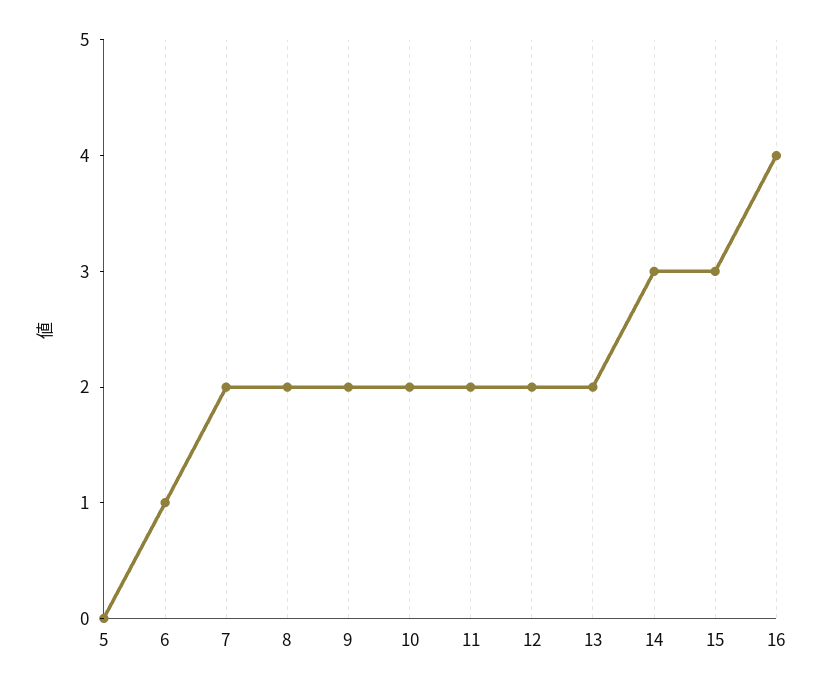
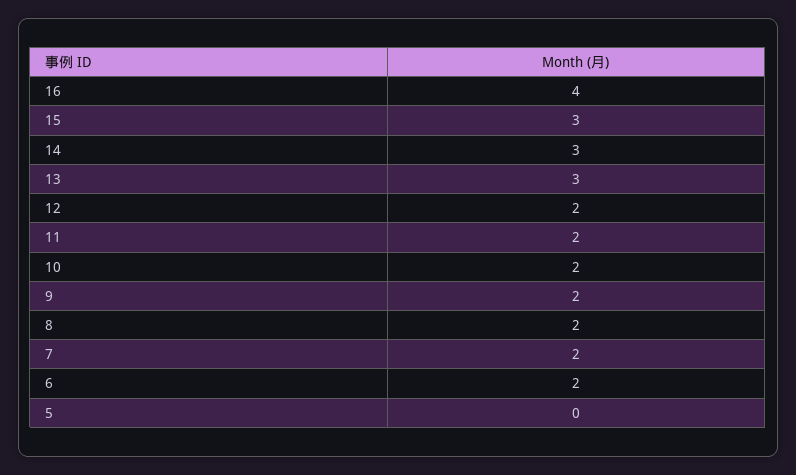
  {
    "5": 0,
-   "6": 1,
+   "6": 2,
    "7": 2,
    "8": 2,
    "9": 2,
    "10": 2,
    "11": 2,
    "12": 2,
-   "13": 2,
+   "13": 3,
    "14": 3,
    "15": 3,
    "16": 4
  }

